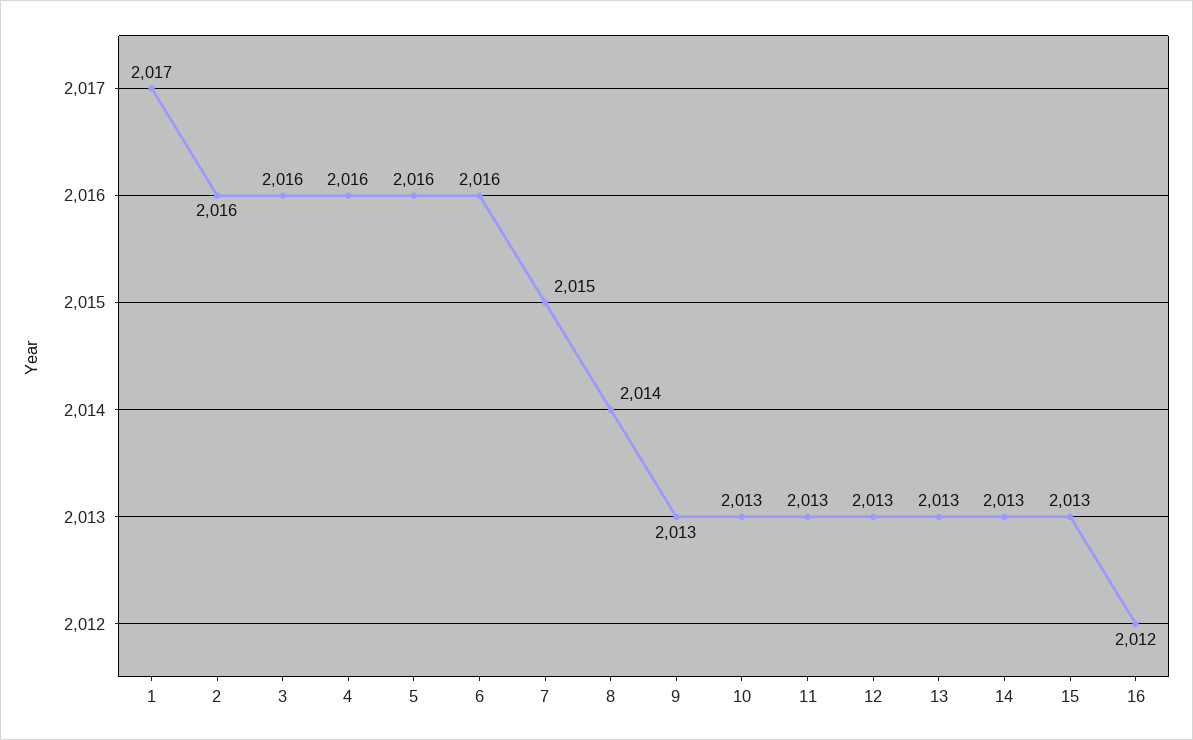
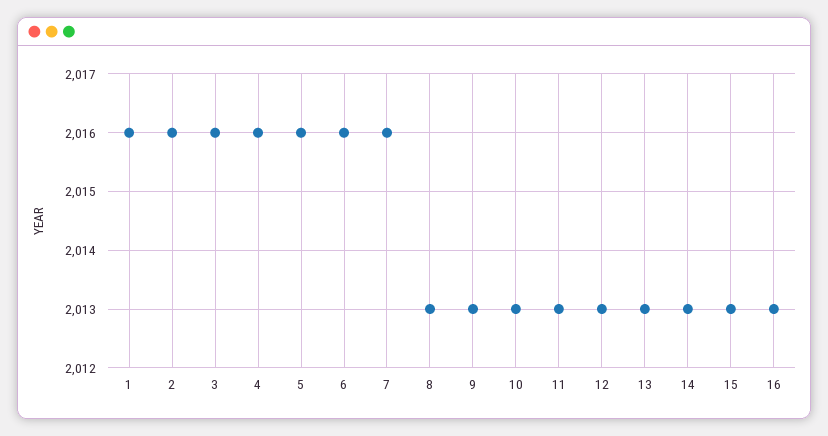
  {
-   "1": 2017,
+   "1": 2016,
    "2": 2016,
    "3": 2016,
    "4": 2016,
    "5": 2016,
    "6": 2016,
-   "7": 2015,
+   "7": 2016,
-   "8": 2014,
+   "8": 2013,
    "9": 2013,
    "10": 2013,
    "11": 2013,
    "12": 2013,
    "13": 2013,
    "14": 2013,
    "15": 2013,
-   "16": 2012
+   "16": 2013
  }

